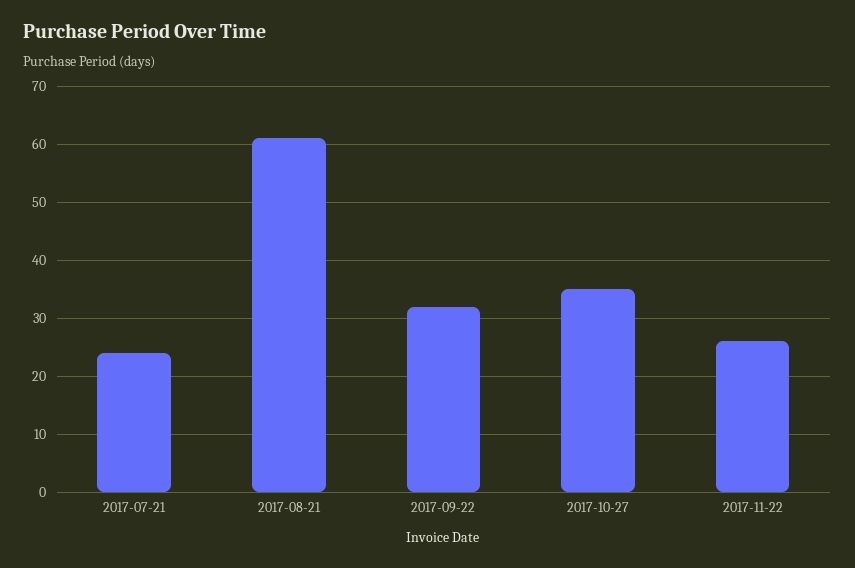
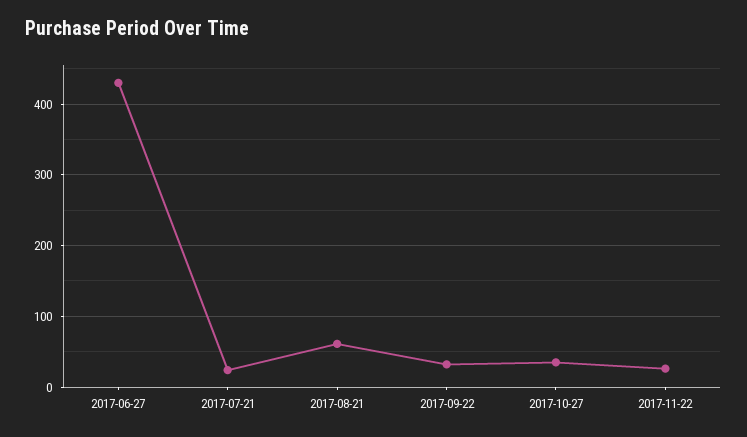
  {
    "2017-07-21": 25,
    "2017-08-21": 60,
    "2017-09-22": 30,
    "2017-10-27": 35,
-   "2017-11-22": 25
+   "2017-11-22": 25,
+   "2017-06-27": 430
  }

